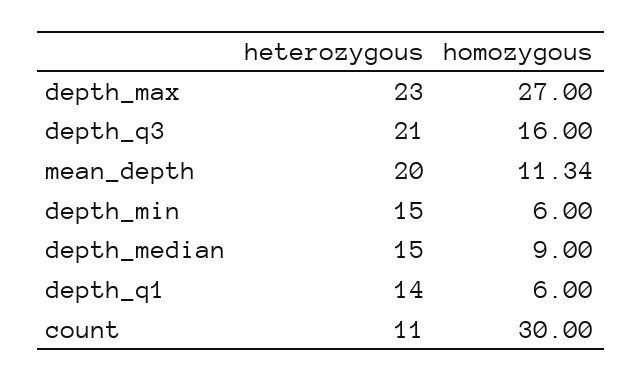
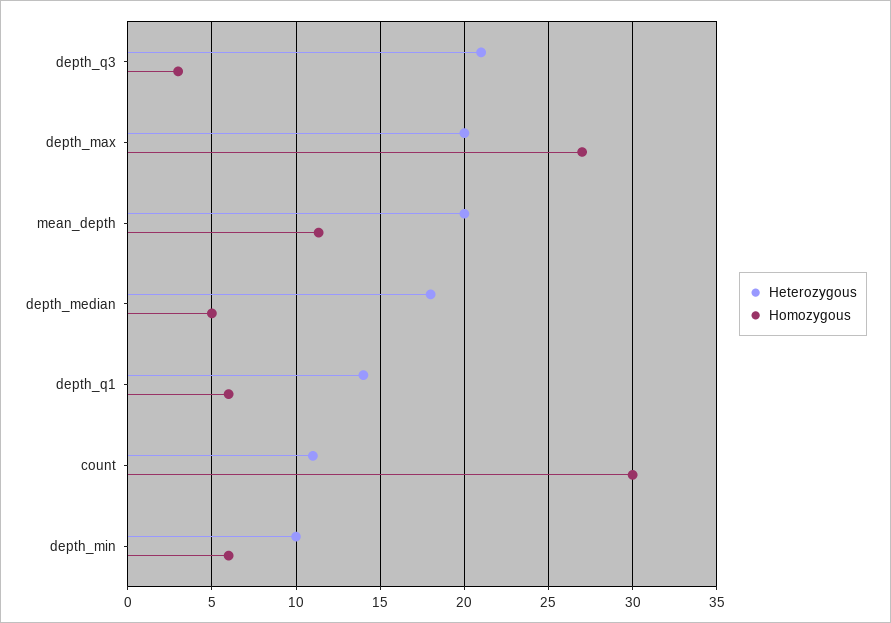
  {
    "heterozygous": {
-     "depth_max": 23,
+     "depth_max": 20,
      "depth_q3": 21,
      "mean_depth": 20,
-     "depth_min": 15,
+     "depth_min": 10,
-     "depth_median": 15,
+     "depth_median": 18,
      "depth_q1": 14,
      "count": 11
    },
    "homozygous": {
      "depth_max": 27,
-     "depth_q3": 16,
+     "depth_q3": 3,
      "mean_depth": 11.34,
      "depth_min": 6,
-     "depth_median": 9,
+     "depth_median": 5,
      "depth_q1": 6,
      "count": 30
    }
  }

